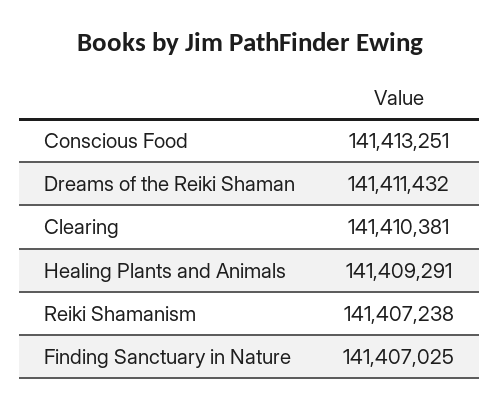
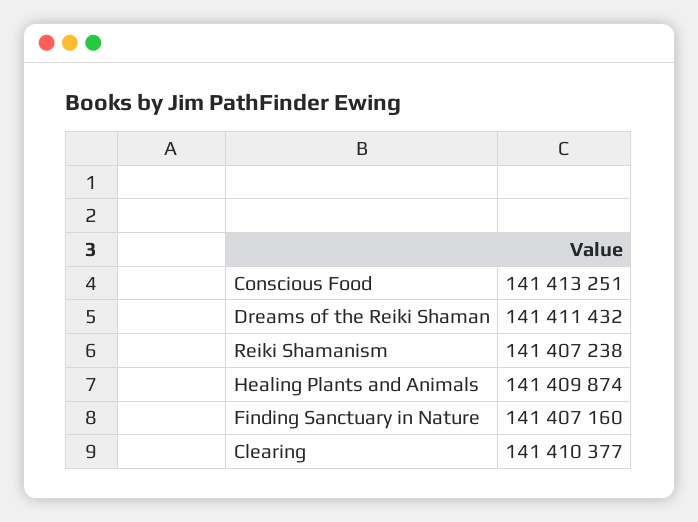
  {
    "Conscious Food": 141413251,
    "Dreams of the Reiki Shaman": 141411432,
-   "Clearing": 141410381,
+   "Clearing": 141410377,
-   "Healing Plants and Animals": 141409291,
+   "Healing Plants and Animals": 141409874,
    "Reiki Shamanism": 141407238,
-   "Finding Sanctuary in Nature": 141407025
+   "Finding Sanctuary in Nature": 141407160
  }

